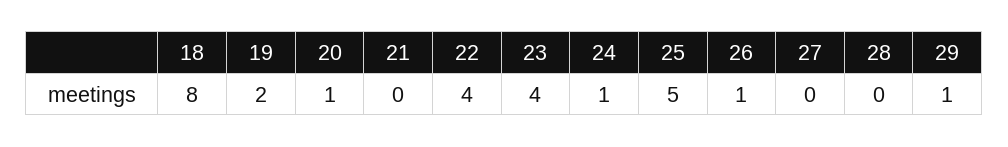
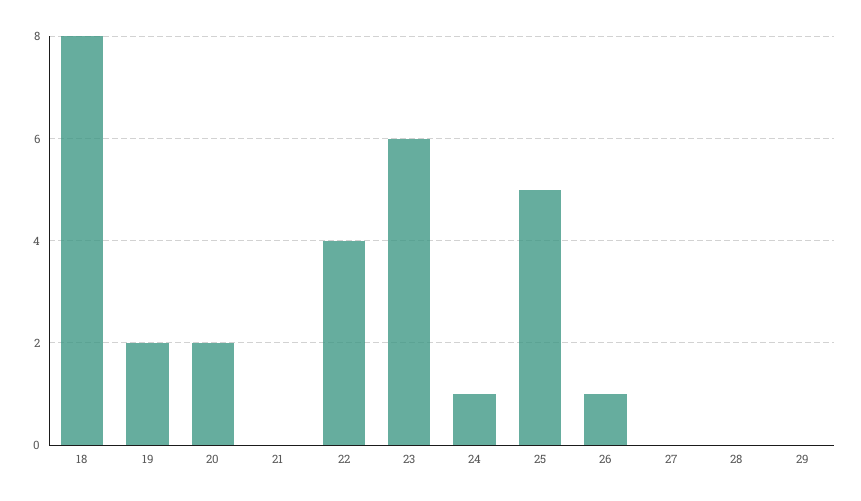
  {
    "18": 8,
    "19": 2,
-   "20": 1,
+   "20": 2,
    "21": 0,
    "22": 4,
-   "23": 4,
+   "23": 6,
    "24": 1,
    "25": 5,
    "26": 1,
    "27": 0,
    "28": 0,
-   "29": 1
+   "29": 0
  }

